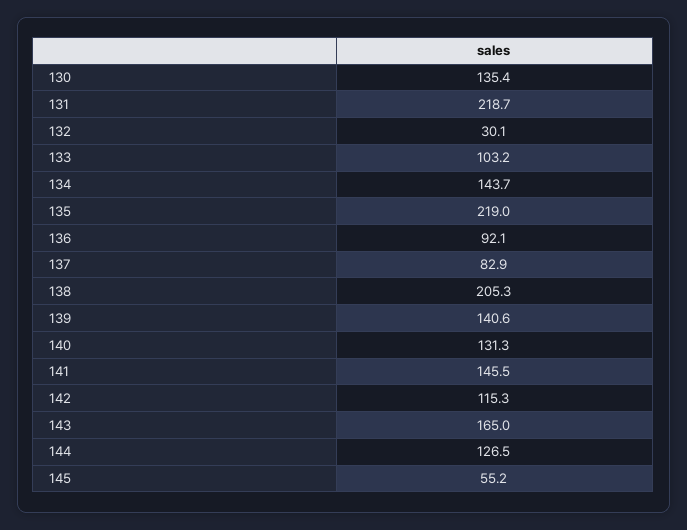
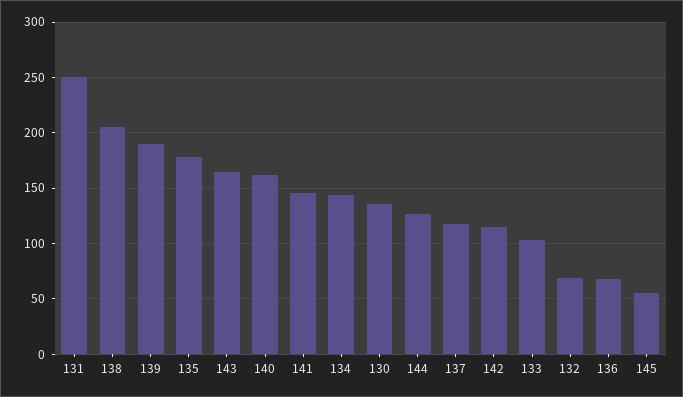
  {
    "130": 135.4,
-   "131": 218.7,
+   "131": 250,
-   "132": 30.1,
+   "132": 70,
    "133": 103.2,
    "134": 143.7,
-   "135": 219,
+   "135": 180,
-   "136": 92.1,
+   "136": 70,
-   "137": 82.9,
+   "137": 120,
    "138": 205.3,
-   "139": 140.6,
+   "139": 190,
-   "140": 131.3,
+   "140": 160,
    "141": 145.5,
    "142": 115.3,
    "143": 165,
    "144": 126.5,
    "145": 55.2
  }

